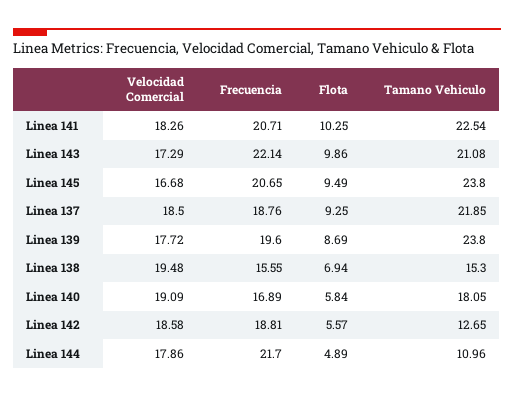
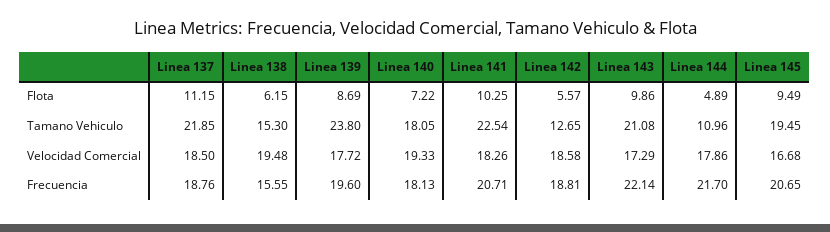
  {
    "Velocidad Comercial": {
      "Linea 141": 18.26,
      "Linea 143": 17.29,
      "Linea 145": 16.68,
      "Linea 137": 18.5,
      "Linea 139": 17.72,
      "Linea 138": 19.48,
-     "Linea 140": 19.09,
+     "Linea 140": 19.33,
      "Linea 142": 18.58,
      "Linea 144": 17.86
    },
    "Frecuencia": {
      "Linea 141": 20.71,
      "Linea 143": 22.14,
      "Linea 145": 20.65,
      "Linea 137": 18.76,
      "Linea 139": 19.6,
      "Linea 138": 15.55,
-     "Linea 140": 16.89,
+     "Linea 140": 18.13,
      "Linea 142": 18.81,
      "Linea 144": 21.7
    },
    "Flota": {
      "Linea 141": 10.25,
      "Linea 143": 9.86,
      "Linea 145": 9.49,
-     "Linea 137": 9.25,
+     "Linea 137": 11.15,
      "Linea 139": 8.69,
-     "Linea 138": 6.94,
+     "Linea 138": 6.15,
-     "Linea 140": 5.84,
+     "Linea 140": 7.22,
      "Linea 142": 5.57,
      "Linea 144": 4.89
    },
    "Tamano Vehiculo": {
      "Linea 141": 22.54,
      "Linea 143": 21.08,
-     "Linea 145": 23.8,
+     "Linea 145": 19.45,
      "Linea 137": 21.85,
      "Linea 139": 23.8,
      "Linea 138": 15.3,
      "Linea 140": 18.05,
      "Linea 142": 12.65,
      "Linea 144": 10.96
    }
  }

